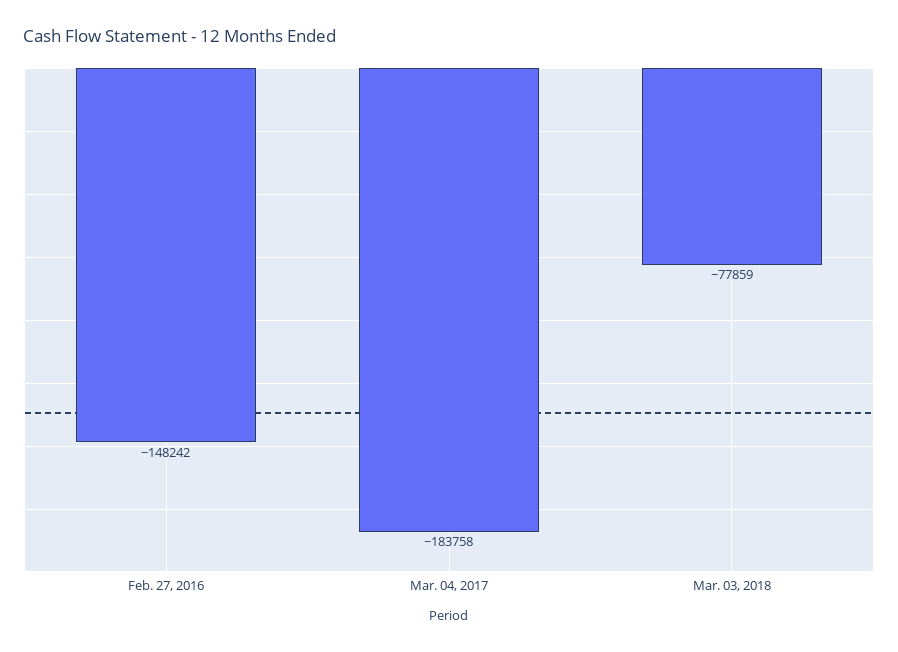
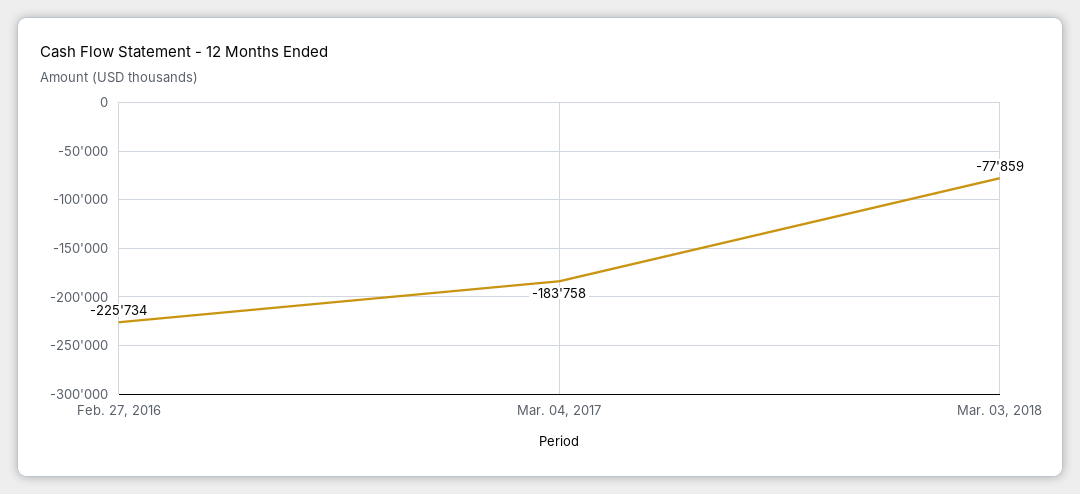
  {
-   "Feb. 27, 2016": -148242,
+   "Feb. 27, 2016": -225734,
    "Mar. 04, 2017": -183758,
    "Mar. 03, 2018": -77859
  }

